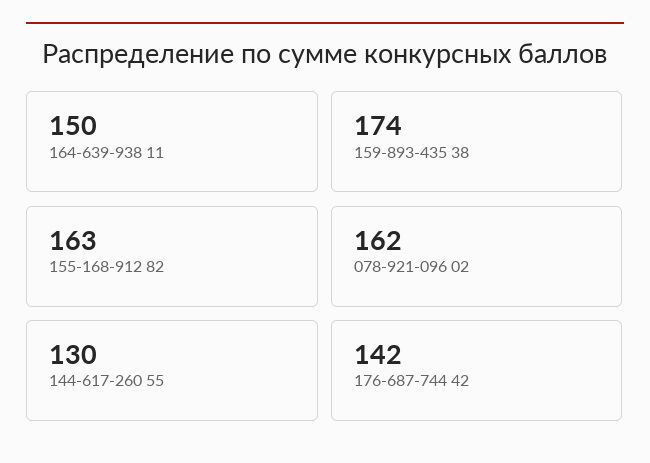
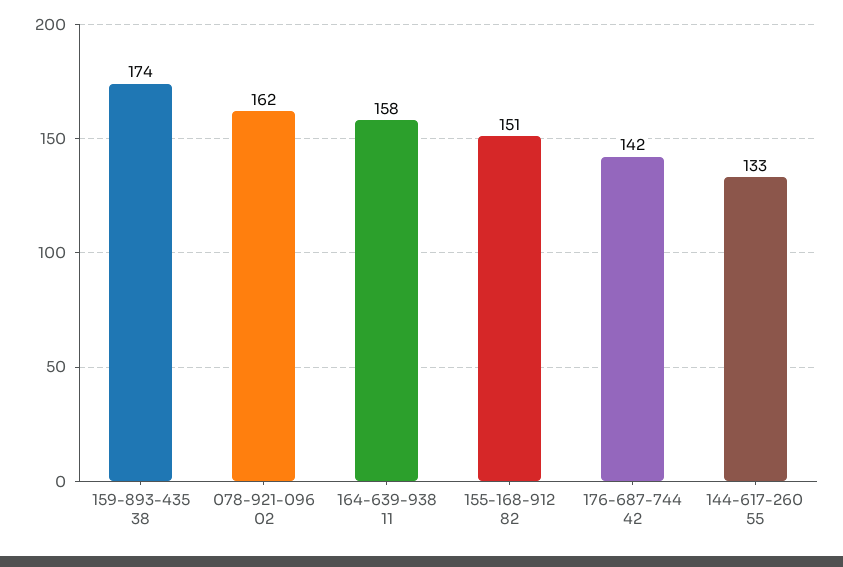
  {
-   "164-639-938 11": 150,
+   "164-639-938 11": 158,
    "159-893-435 38": 174,
-   "155-168-912 82": 163,
+   "155-168-912 82": 151,
    "078-921-096 02": 162,
-   "144-617-260 55": 130,
+   "144-617-260 55": 133,
    "176-687-744 42": 142
  }

